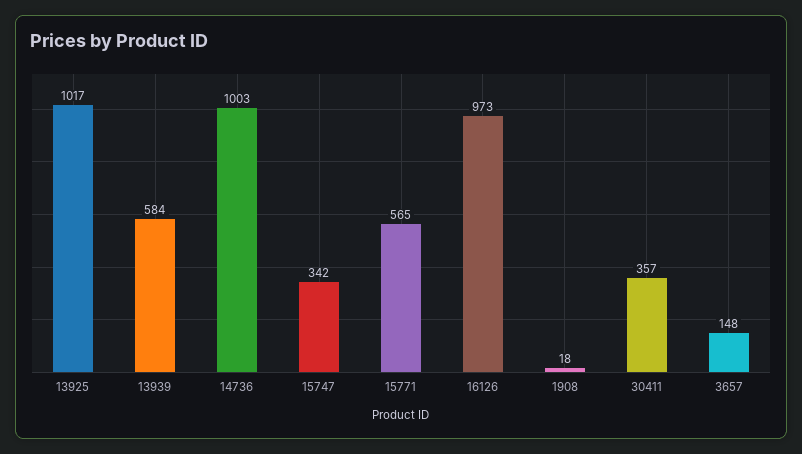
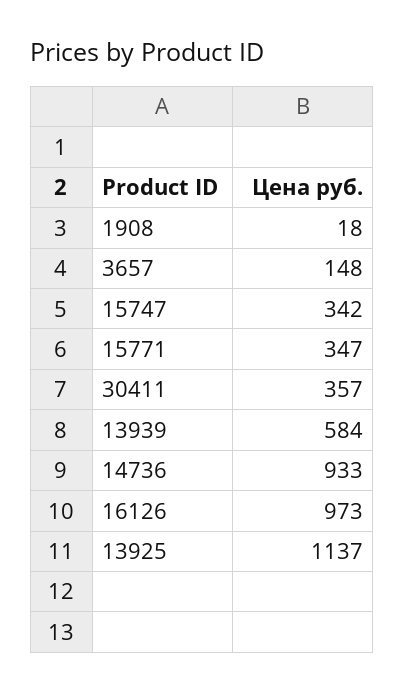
  {
-   "13925": 1017,
+   "13925": 1137,
    "13939": 584,
-   "14736": 1003,
+   "14736": 933,
    "15747": 342,
-   "15771": 565,
+   "15771": 347,
    "16126": 973,
    "1908": 18,
    "30411": 357,
    "3657": 148
  }

